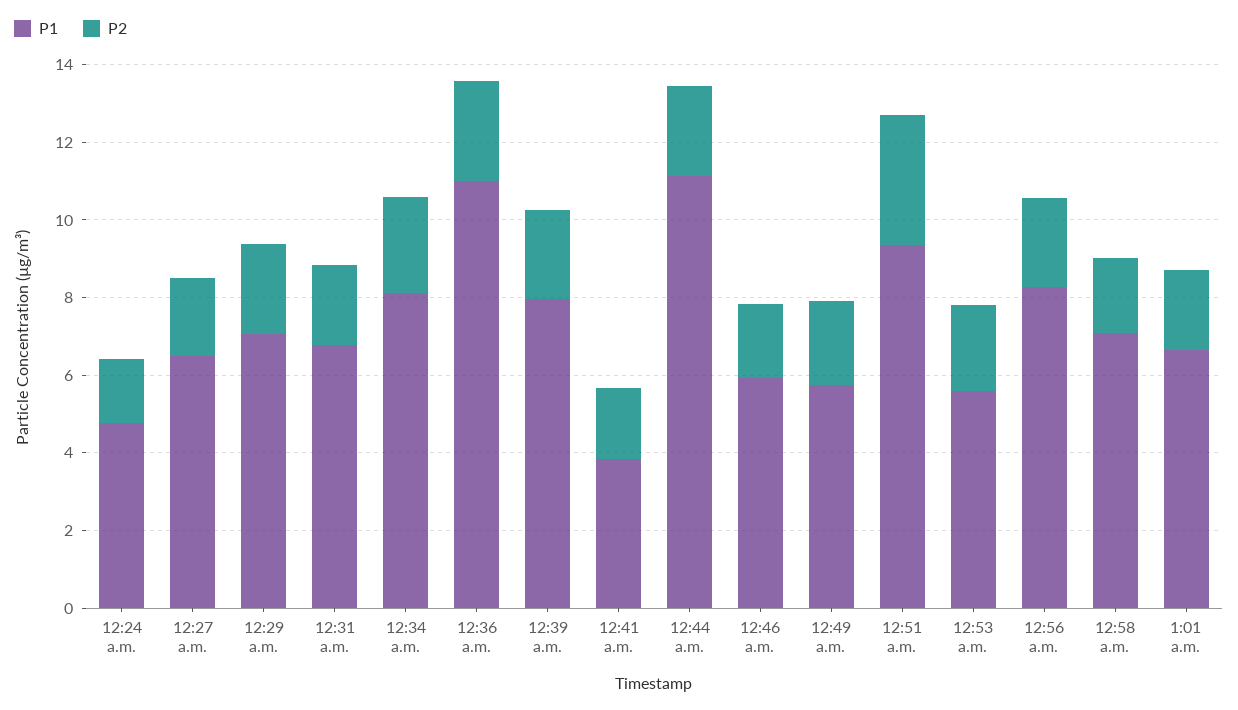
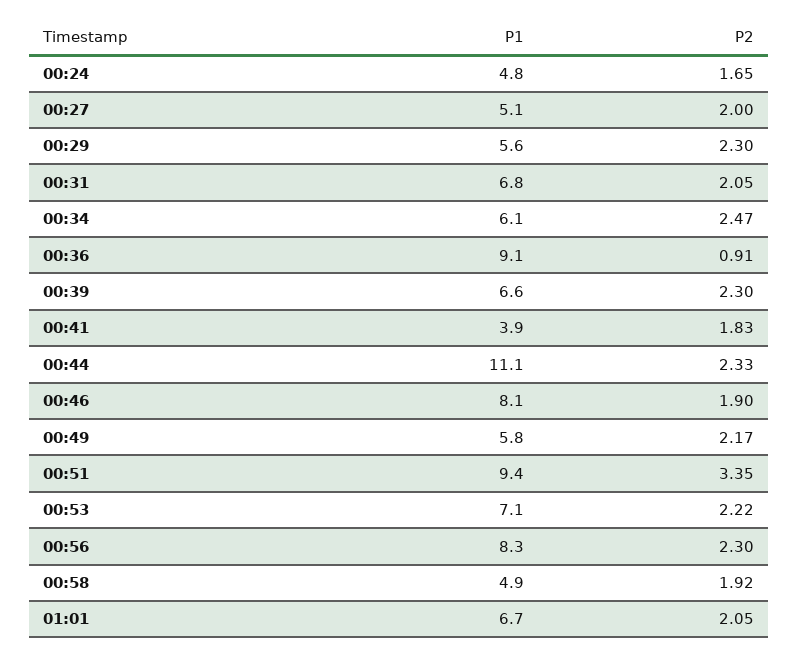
  {
    "P1": {
      "12:24 a.m.": 4.8,
-     "12:27 a.m.": 6.5,
+     "12:27 a.m.": 5.1,
-     "12:29 a.m.": 7,
+     "12:29 a.m.": 5.6,
      "12:31 a.m.": 6.8,
-     "12:34 a.m.": 8,
+     "12:34 a.m.": 6.1,
-     "12:36 a.m.": 11,
+     "12:36 a.m.": 9.1,
-     "12:39 a.m.": 8,
+     "12:39 a.m.": 6.6,
      "12:41 a.m.": 3.9,
      "12:44 a.m.": 11.1,
-     "12:46 a.m.": 6,
+     "12:46 a.m.": 8.1,
      "12:49 a.m.": 5.8,
      "12:51 a.m.": 9.4,
-     "12:53 a.m.": 5.5,
+     "12:53 a.m.": 7.1,
      "12:56 a.m.": 8.3,
-     "12:58 a.m.": 7,
+     "12:58 a.m.": 4.9,
      "1:01 a.m.": 6.7
    },
    "P2": {
      "12:24 a.m.": 1.65,
      "12:27 a.m.": 2,
      "12:29 a.m.": 2.3,
      "12:31 a.m.": 2.05,
      "12:34 a.m.": 2.47,
-     "12:36 a.m.": 2.5,
+     "12:36 a.m.": 0.91,
      "12:39 a.m.": 2.3,
      "12:41 a.m.": 1.83,
      "12:44 a.m.": 2.33,
      "12:46 a.m.": 1.9,
      "12:49 a.m.": 2.17,
      "12:51 a.m.": 3.35,
      "12:53 a.m.": 2.22,
      "12:56 a.m.": 2.3,
      "12:58 a.m.": 1.92,
      "1:01 a.m.": 2.05
    }
  }

